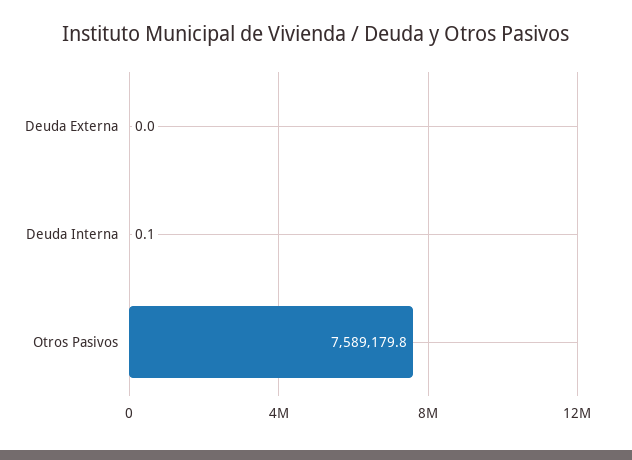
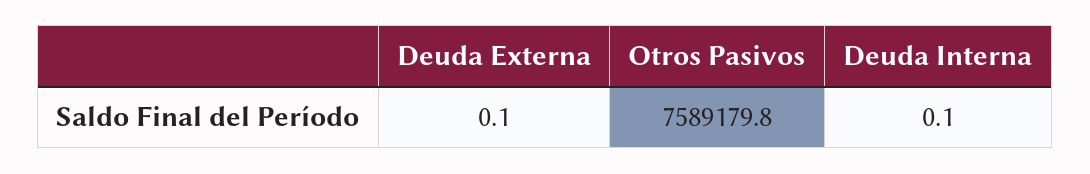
  {
-   "Deuda Externa": 0,
+   "Deuda Externa": 0.1,
    "Deuda Interna": 0.1,
    "Otros Pasivos": 7589179.8
  }

